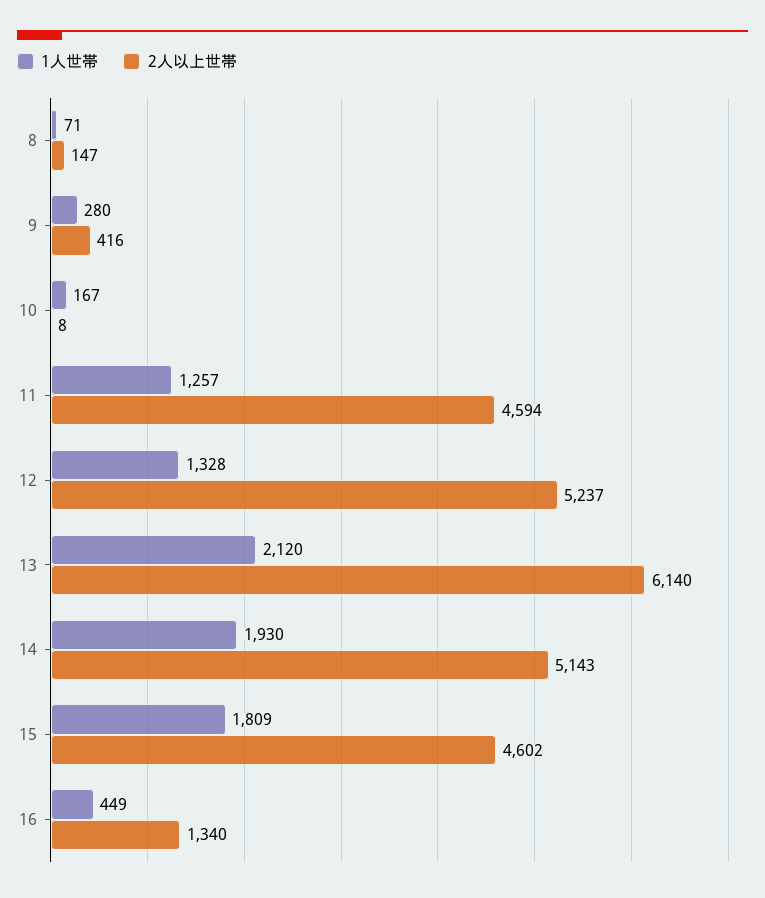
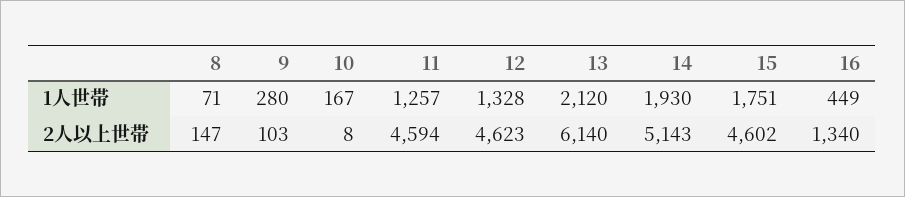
  {
    "1人世帯": {
      "8": 71,
      "9": 280,
      "10": 167,
      "11": 1257,
      "12": 1328,
      "13": 2120,
      "14": 1930,
-     "15": 1809,
+     "15": 1751,
      "16": 449
    },
    "2人以上世帯": {
      "8": 147,
-     "9": 416,
+     "9": 103,
      "10": 8,
      "11": 4594,
-     "12": 5237,
+     "12": 4623,
      "13": 6140,
      "14": 5143,
      "15": 4602,
      "16": 1340
    }
  }

